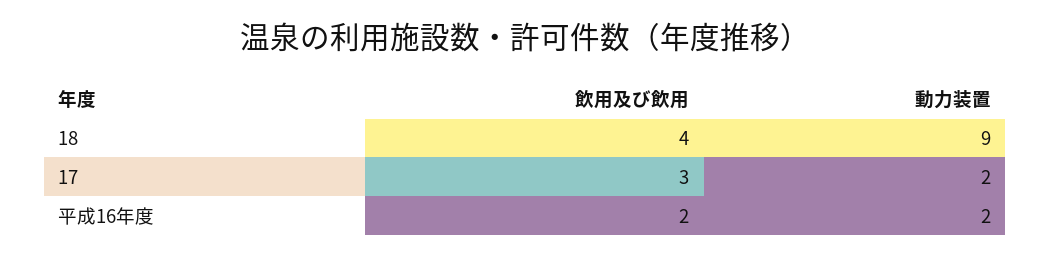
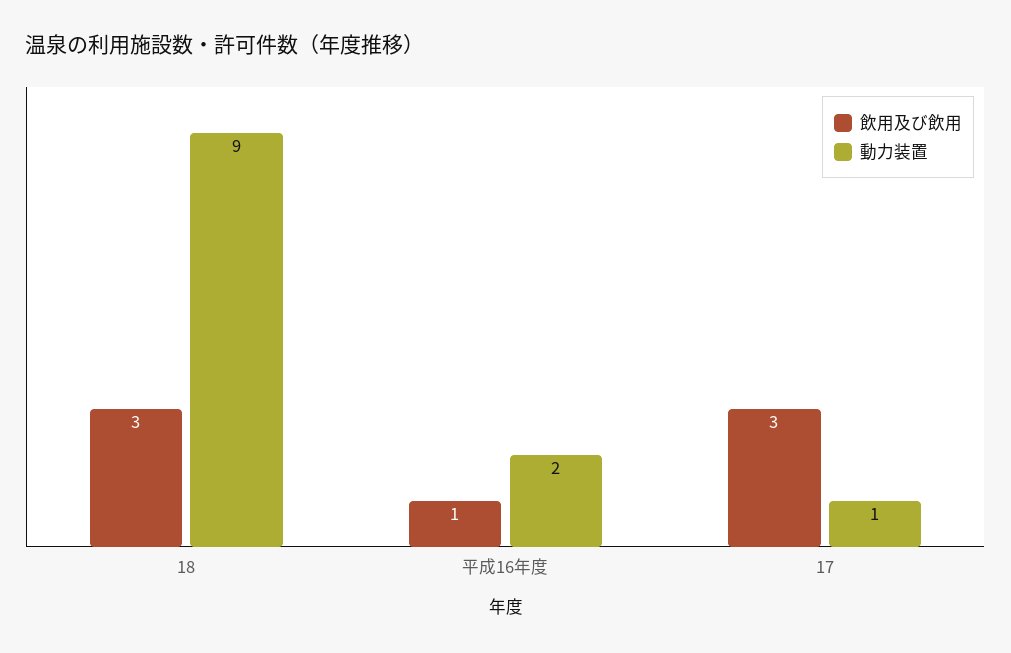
  {
    "飲用及び飲用": {
-     "18": 4,
+     "18": 3,
      "17": 3,
-     "平成16年度": 2
+     "平成16年度": 1
    },
    "動力装置": {
      "18": 9,
-     "17": 2,
+     "17": 1,
      "平成16年度": 2
    }
  }

